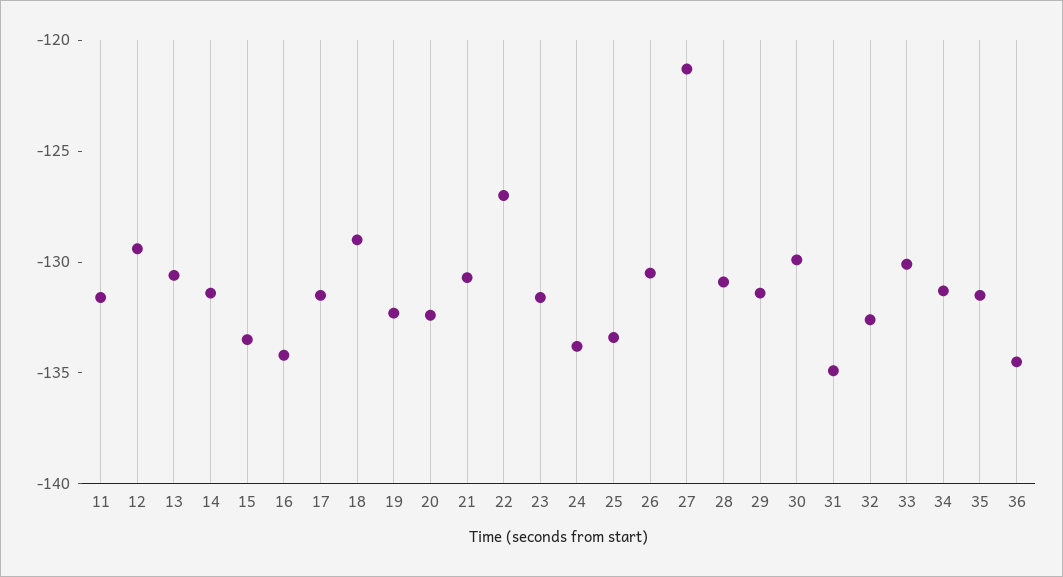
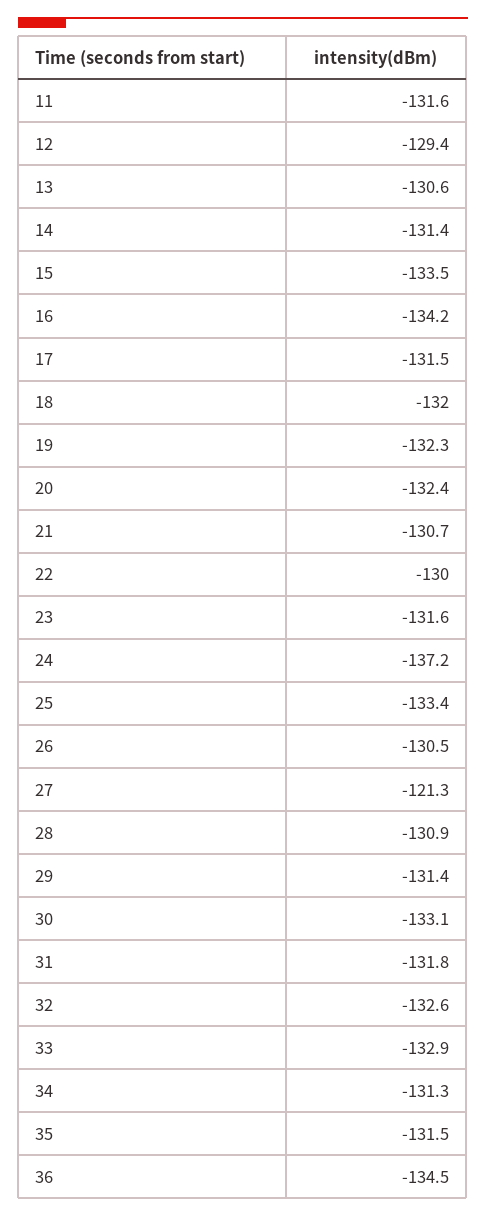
  {
    "11": -131.6,
    "12": -129.4,
    "13": -130.6,
    "14": -131.4,
    "15": -133.5,
    "16": -134.2,
    "17": -131.5,
-   "18": -129,
+   "18": -132,
    "19": -132.3,
    "20": -132.4,
    "21": -130.7,
-   "22": -127,
+   "22": -130,
    "23": -131.6,
-   "24": -134,
+   "24": -137.2,
    "25": -133.4,
    "26": -130.5,
    "27": -121.3,
    "28": -130.9,
    "29": -131.4,
-   "30": -130,
+   "30": -133.1,
-   "31": -135,
+   "31": -131.8,
    "32": -132.6,
-   "33": -130,
+   "33": -132.9,
    "34": -131.3,
    "35": -131.5,
    "36": -134.5
  }

